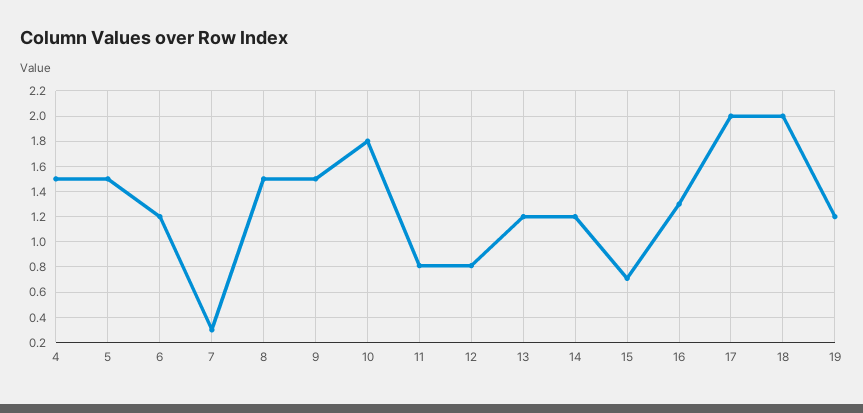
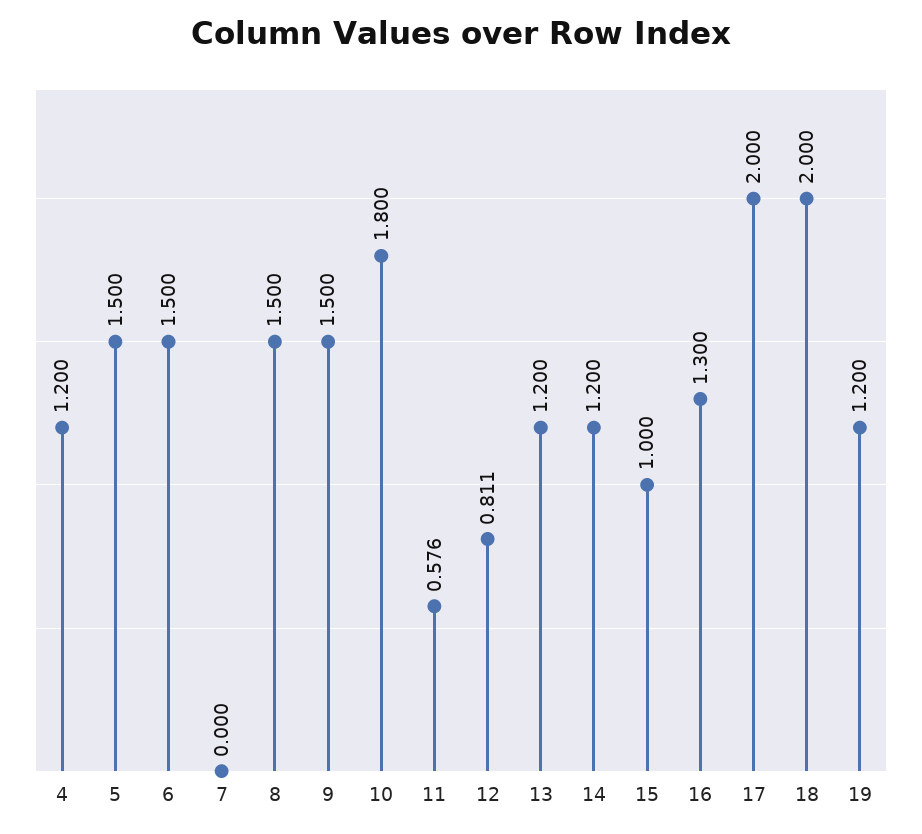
  {
-   "4": 1.5,
+   "4": 1.2,
    "5": 1.5,
-   "6": 1.2,
+   "6": 1.5,
-   "7": 0.3,
+   "7": 0,
    "8": 1.5,
    "9": 1.5,
    "10": 1.8,
-   "11": 0.8,
+   "11": 0.576,
    "12": 0.811,
    "13": 1.2,
    "14": 1.2,
-   "15": 0.7,
+   "15": 1,
    "16": 1.3,
    "17": 2,
    "18": 2,
    "19": 1.2
  }

